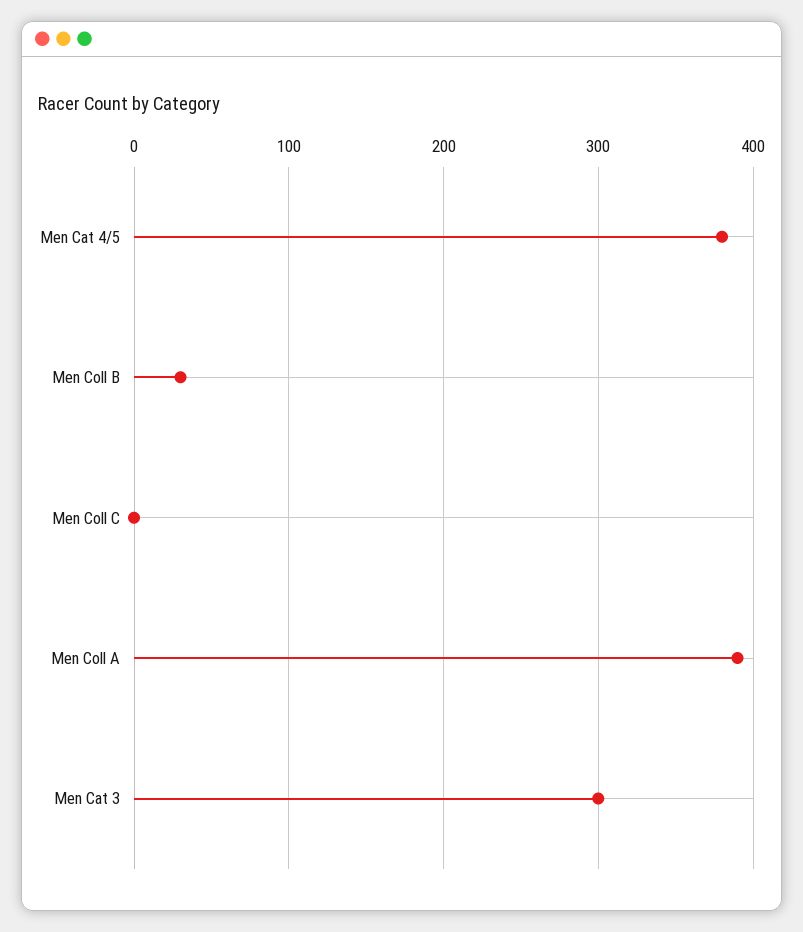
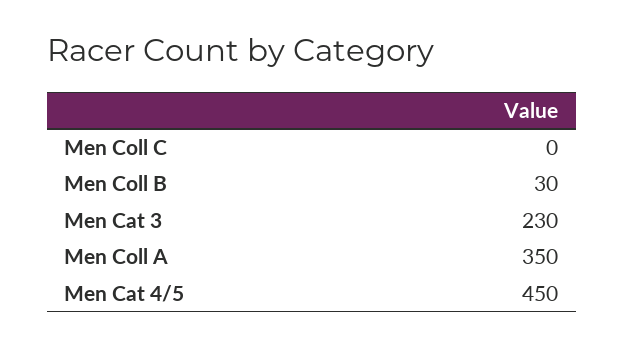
  {
-   "Men Cat 4/5": 380,
+   "Men Cat 4/5": 450,
    "Men Coll B": 30,
    "Men Coll C": 0,
-   "Men Coll A": 390,
+   "Men Coll A": 350,
-   "Men Cat 3": 300
+   "Men Cat 3": 230
  }

